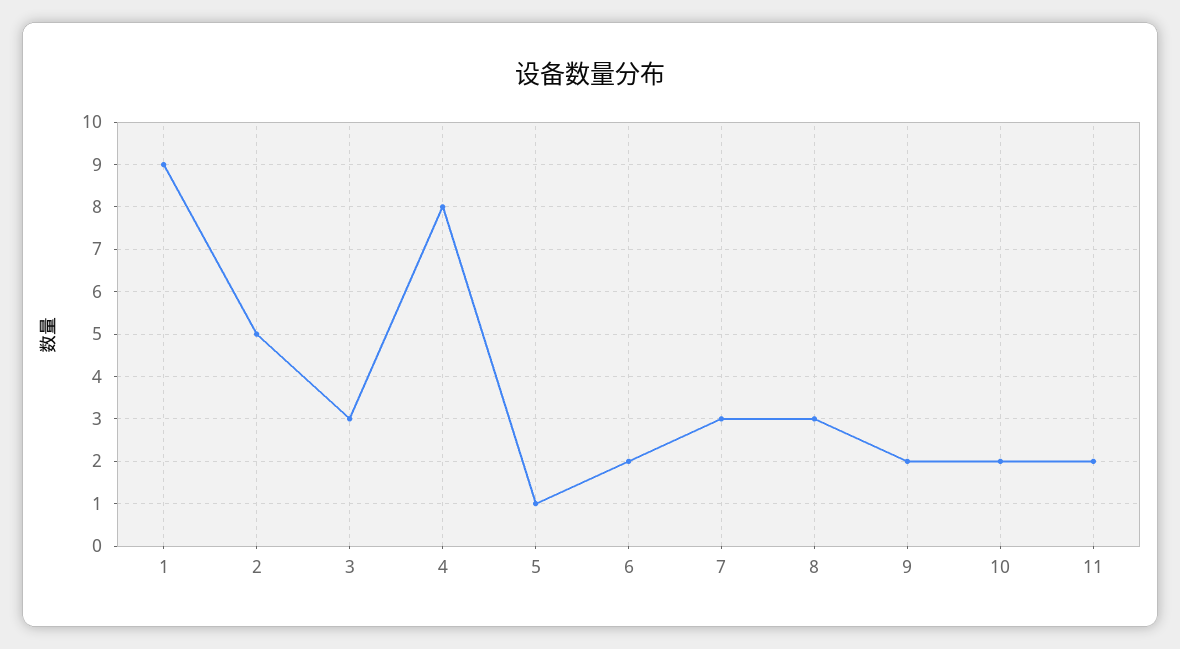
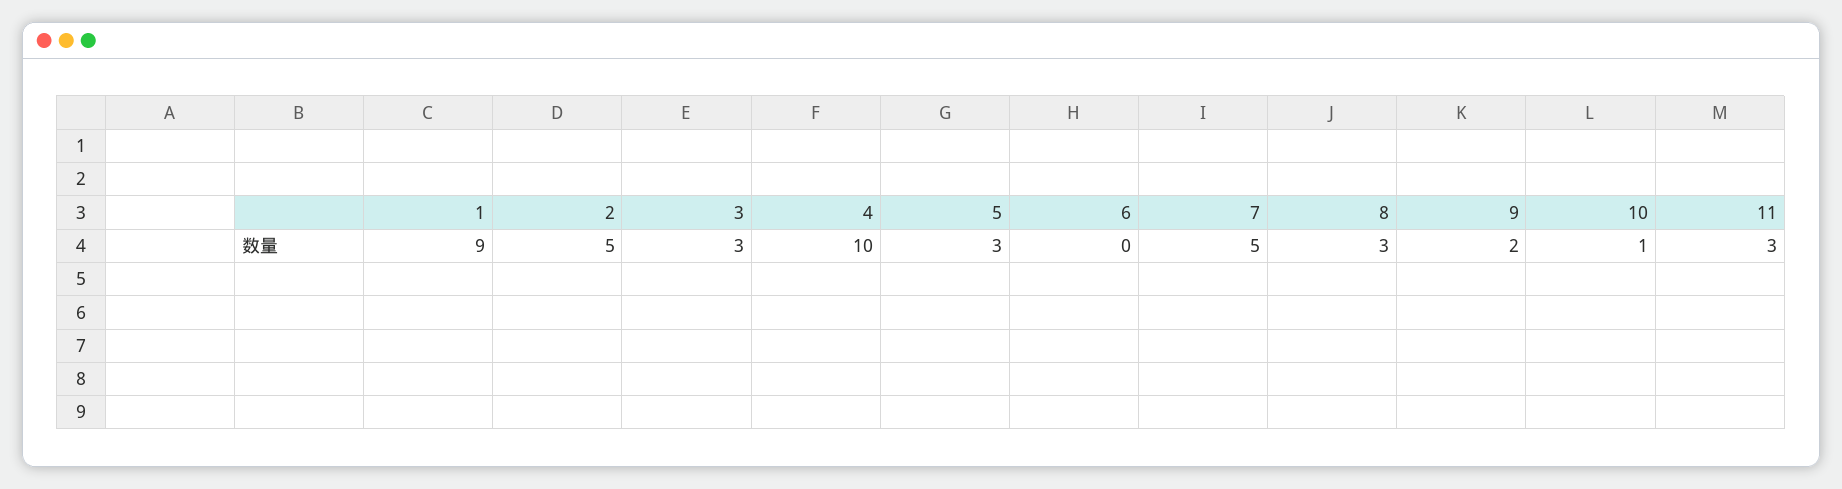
  {
    "1": 9,
    "2": 5,
    "3": 3,
-   "4": 8,
+   "4": 10,
-   "5": 1,
+   "5": 3,
-   "6": 2,
+   "6": 0,
-   "7": 3,
+   "7": 5,
    "8": 3,
    "9": 2,
-   "10": 2,
+   "10": 1,
-   "11": 2
+   "11": 3
  }

